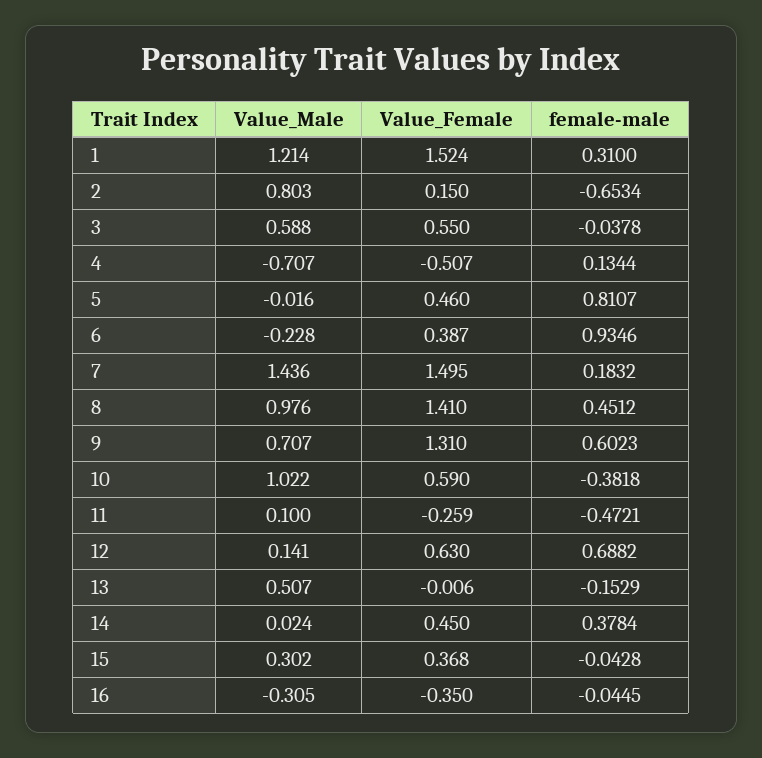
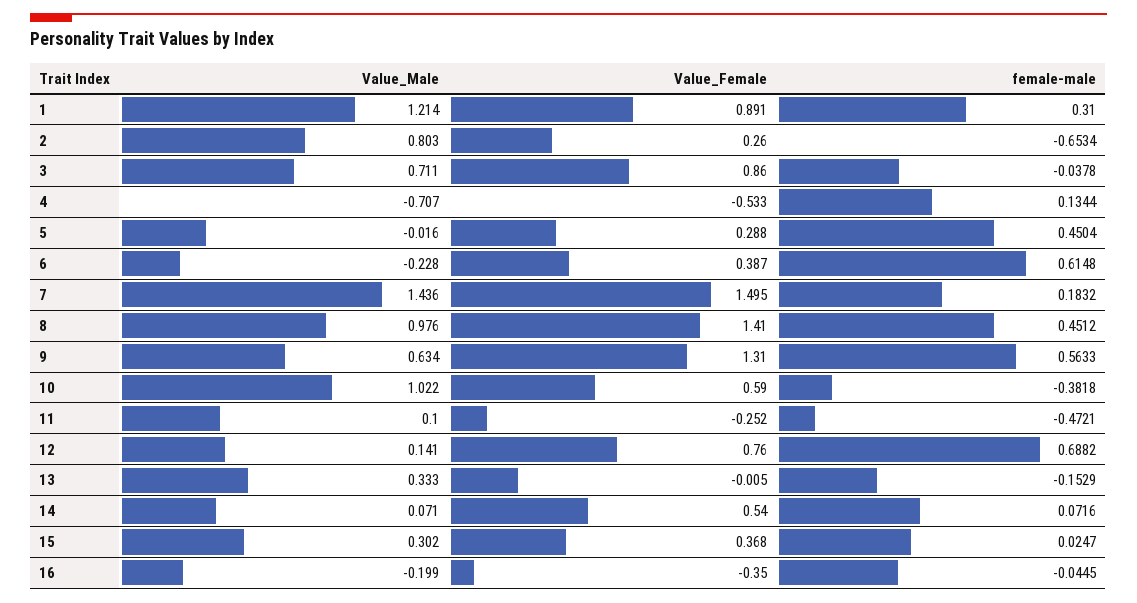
  {
    "Value_Male": {
      "1": 1.214,
      "2": 0.803,
-     "3": 0.588,
+     "3": 0.711,
      "4": -0.707,
      "5": -0.016,
      "6": -0.228,
      "7": 1.436,
      "8": 0.976,
-     "9": 0.707,
+     "9": 0.634,
      "10": 1.022,
      "11": 0.1,
      "12": 0.141,
-     "13": 0.507,
+     "13": 0.333,
-     "14": 0.024,
+     "14": 0.071,
      "15": 0.302,
-     "16": -0.305
+     "16": -0.199
    },
    "Value_Female": {
-     "1": 1.524,
+     "1": 0.891,
-     "2": 0.15,
+     "2": 0.26,
-     "3": 0.55,
+     "3": 0.86,
-     "4": -0.507,
+     "4": -0.533,
-     "5": 0.46,
+     "5": 0.288,
      "6": 0.387,
      "7": 1.495,
      "8": 1.41,
      "9": 1.31,
      "10": 0.59,
-     "11": -0.259,
+     "11": -0.252,
-     "12": 0.63,
+     "12": 0.76,
-     "13": -0.006,
+     "13": -0.005,
-     "14": 0.45,
+     "14": 0.54,
      "15": 0.368,
      "16": -0.35
    },
    "female-male": {
      "1": 0.31,
      "2": -0.6534,
      "3": -0.0378,
      "4": 0.1344,
-     "5": 0.8107,
+     "5": 0.4504,
-     "6": 0.9346,
+     "6": 0.6148,
      "7": 0.1832,
      "8": 0.4512,
-     "9": 0.6023,
+     "9": 0.5633,
      "10": -0.3818,
      "11": -0.4721,
      "12": 0.6882,
      "13": -0.1529,
-     "14": 0.3784,
+     "14": 0.0716,
-     "15": -0.0428,
+     "15": 0.0247,
      "16": -0.0445
    }
  }

